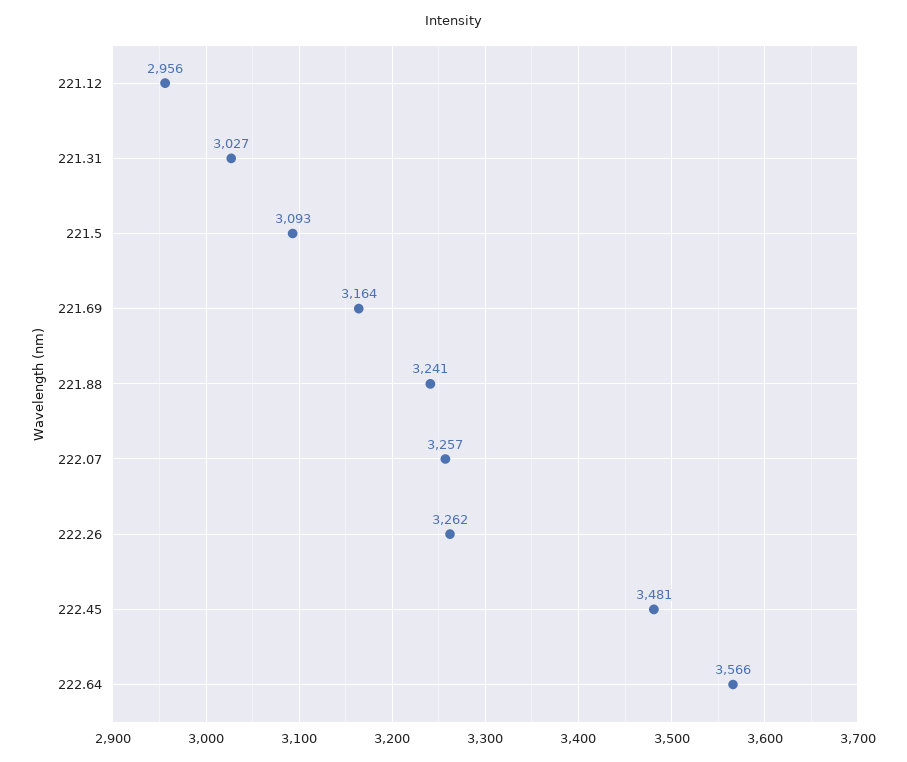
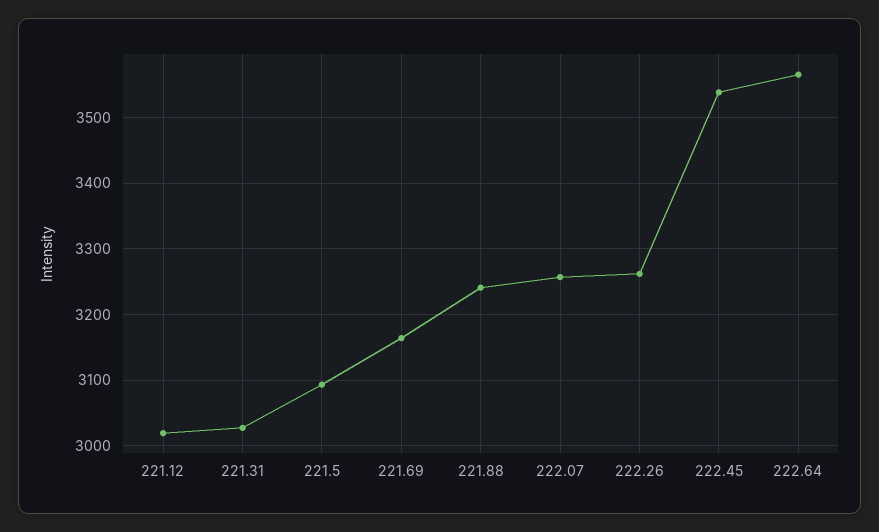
  {
-   "221.12": 2956,
+   "221.12": 3020,
    "221.31": 3027,
    "221.5": 3093,
    "221.69": 3164,
    "221.88": 3241,
    "222.07": 3257,
    "222.26": 3262,
-   "222.45": 3481,
+   "222.45": 3540,
    "222.64": 3566
  }

